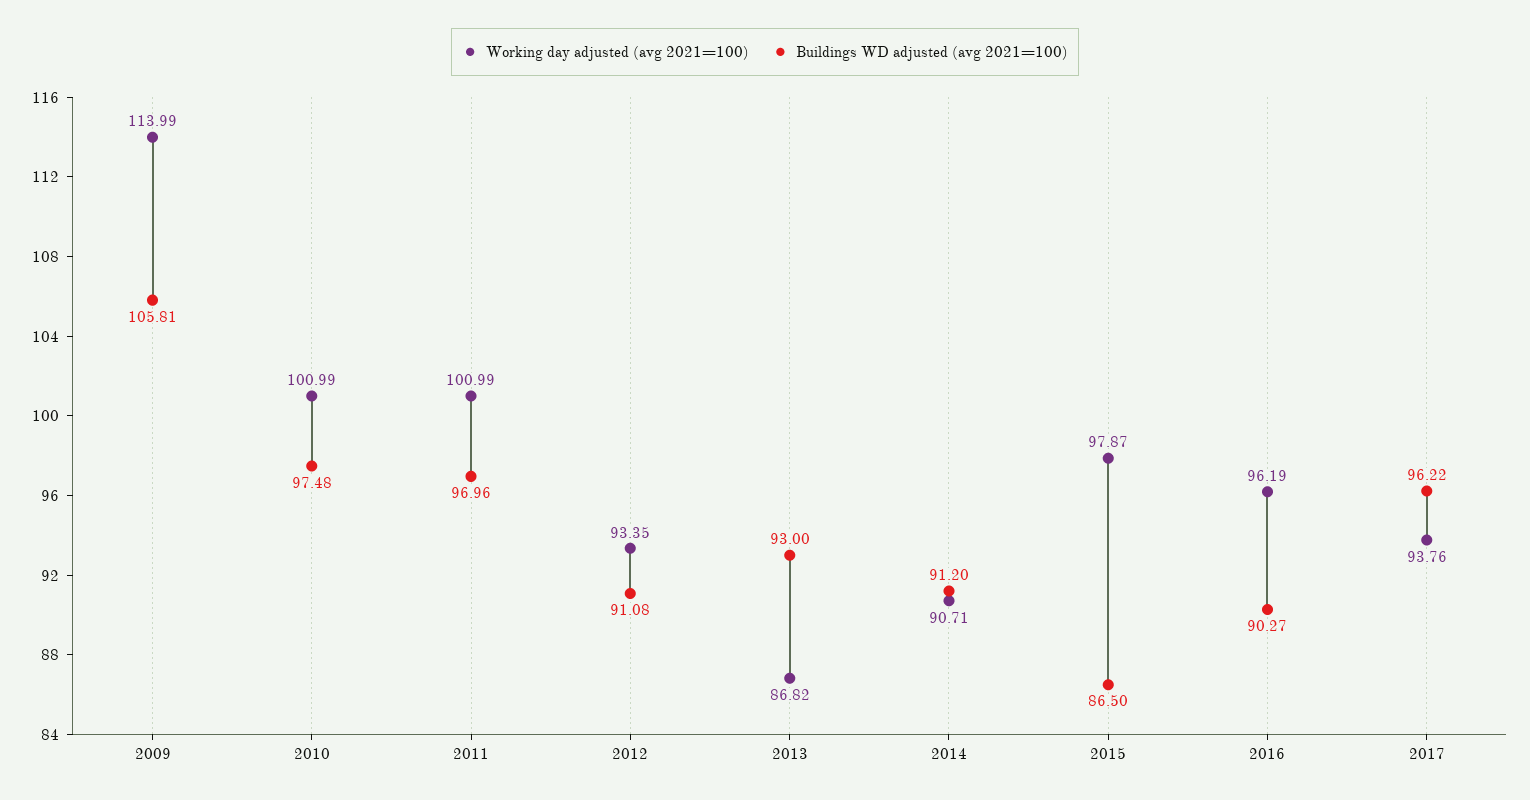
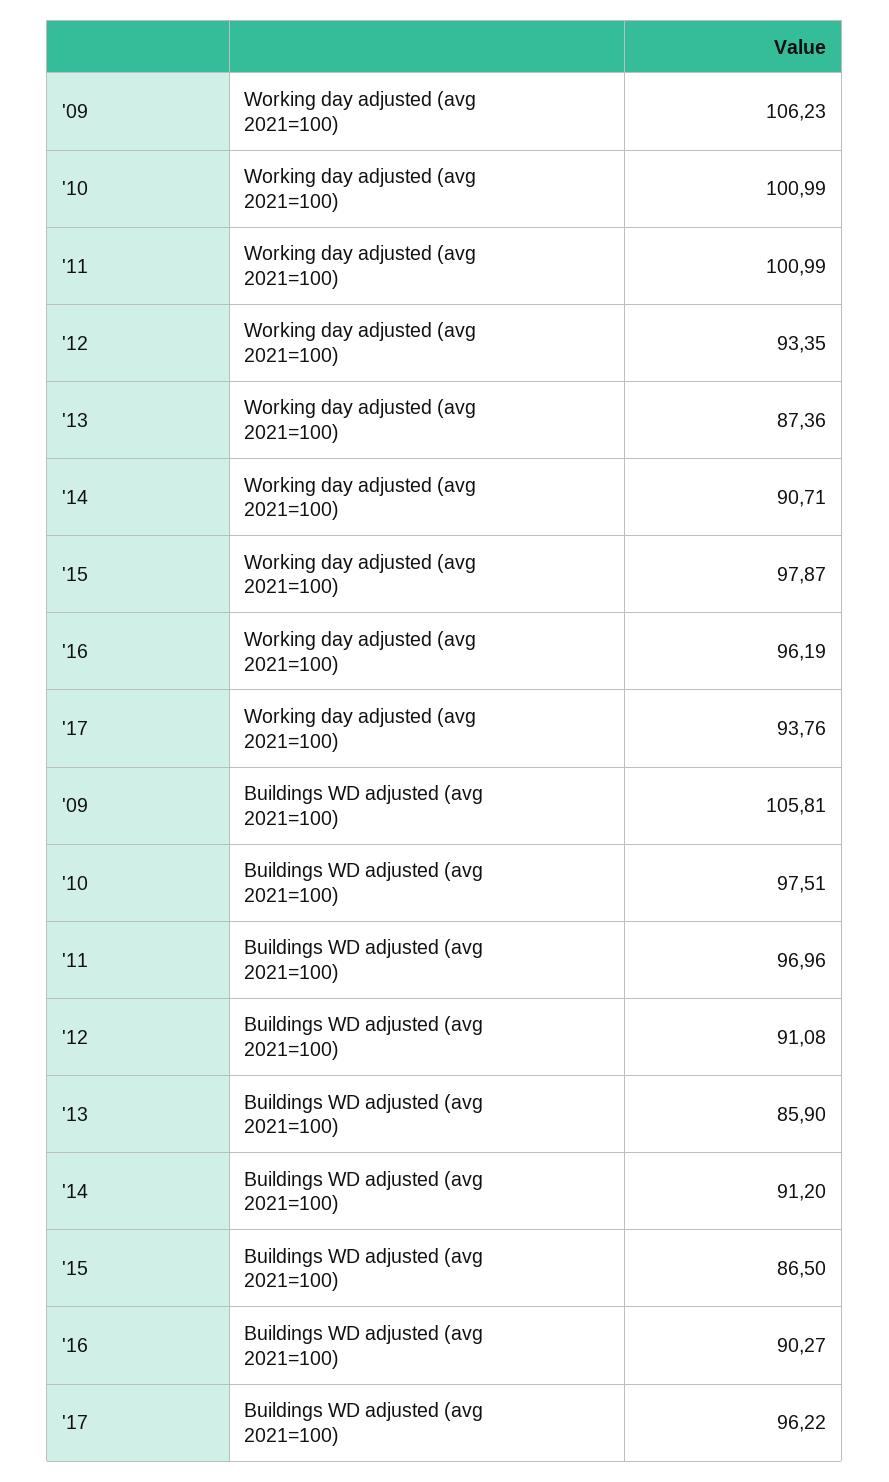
  {
    "Working day adjusted (avg 2021=100)": {
-     "2009": 113.99,
+     "2009": 106.23,
      "2010": 100.99,
      "2011": 100.99,
      "2012": 93.35,
-     "2013": 86.82,
+     "2013": 87.36,
      "2014": 90.71,
      "2015": 97.87,
      "2016": 96.19,
      "2017": 93.76
    },
    "Buildings WD adjusted (avg 2021=100)": {
      "2009": 105.81,
-     "2010": 97.48,
+     "2010": 97.51,
      "2011": 96.96,
      "2012": 91.08,
-     "2013": 93,
+     "2013": 85.9,
      "2014": 91.2,
      "2015": 86.5,
      "2016": 90.27,
      "2017": 96.22
    }
  }

